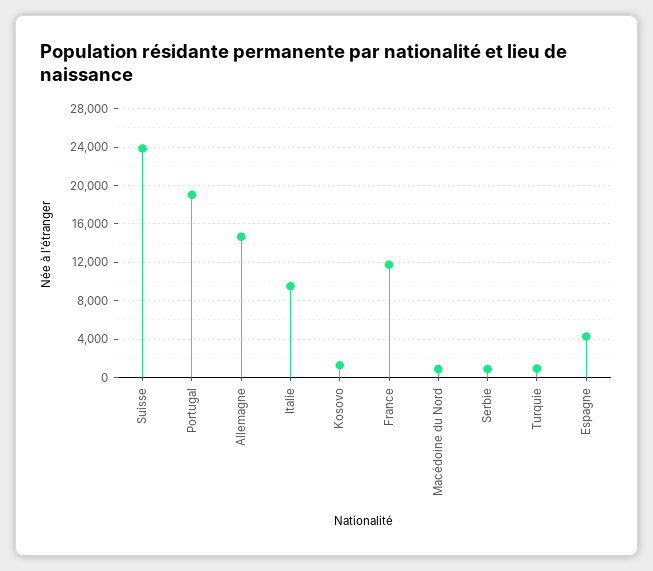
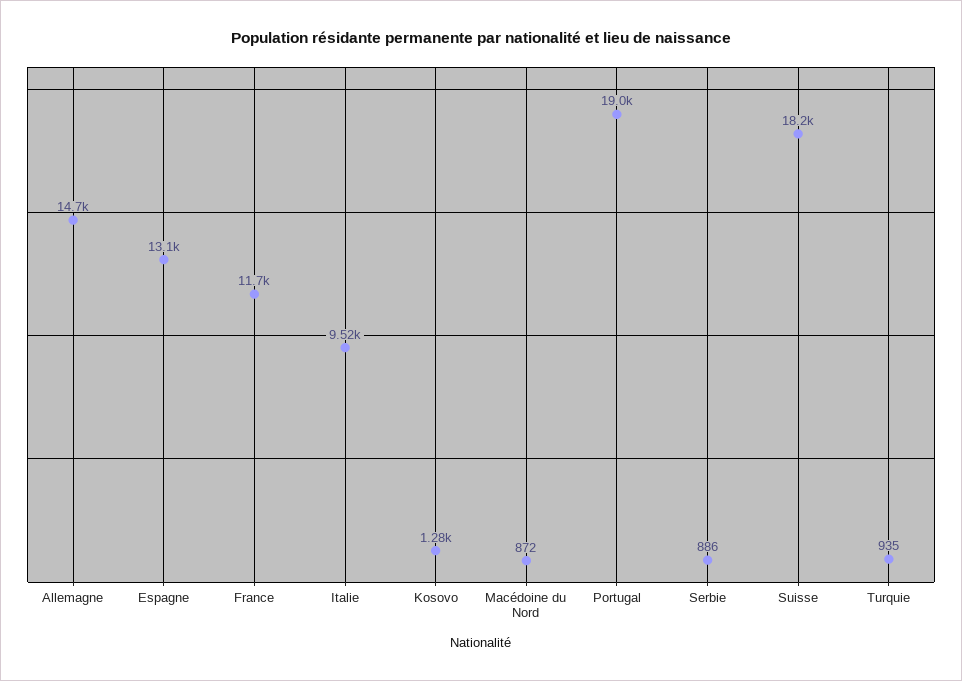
  {
-   "Suisse": 24000,
+   "Suisse": 18200,
    "Portugal": 19000,
    "Allemagne": 14700,
    "Italie": 9520,
    "Kosovo": 1280,
    "France": 11700,
    "Macédoine du Nord": 872,
    "Serbie": 886,
    "Turquie": 935,
-   "Espagne": 4000
+   "Espagne": 13100
  }

